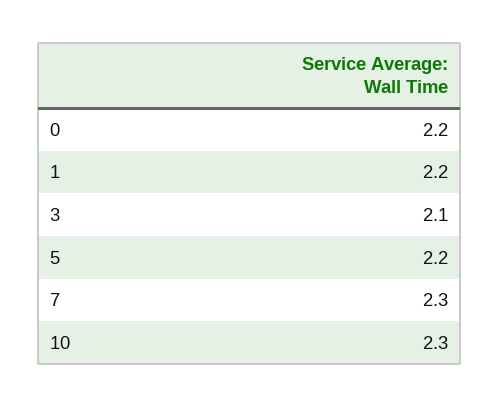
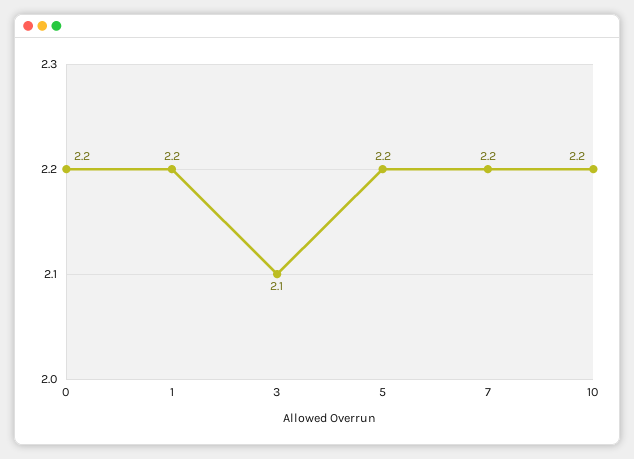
  {
    "0": 2.2,
    "1": 2.2,
    "3": 2.1,
    "5": 2.2,
-   "7": 2.3,
+   "7": 2.2,
-   "10": 2.3
+   "10": 2.2
  }

